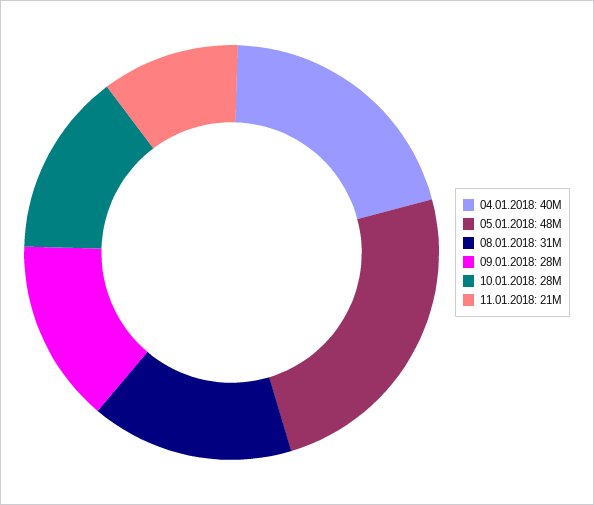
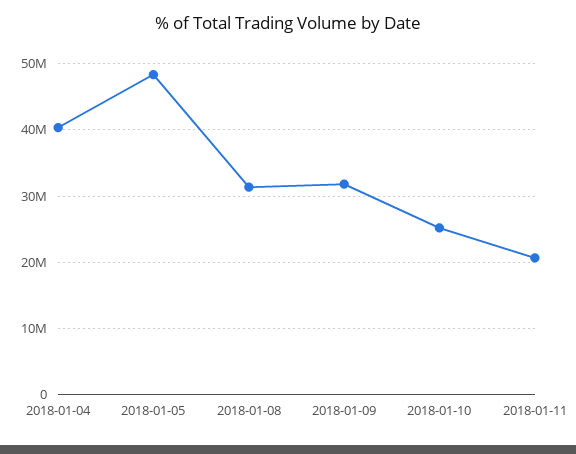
  {
    "04.01.2018": 40000000,
    "05.01.2018": 48000000,
    "08.01.2018": 31000000,
-   "09.01.2018": 28000000,
+   "09.01.2018": 32000000,
-   "10.01.2018": 28000000,
+   "10.01.2018": 25000000,
    "11.01.2018": 21000000
  }

